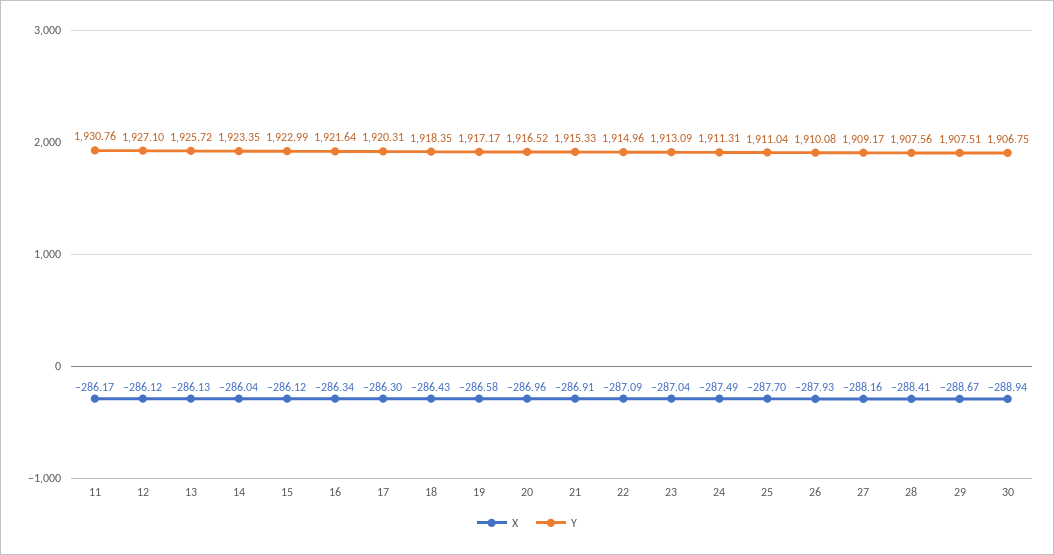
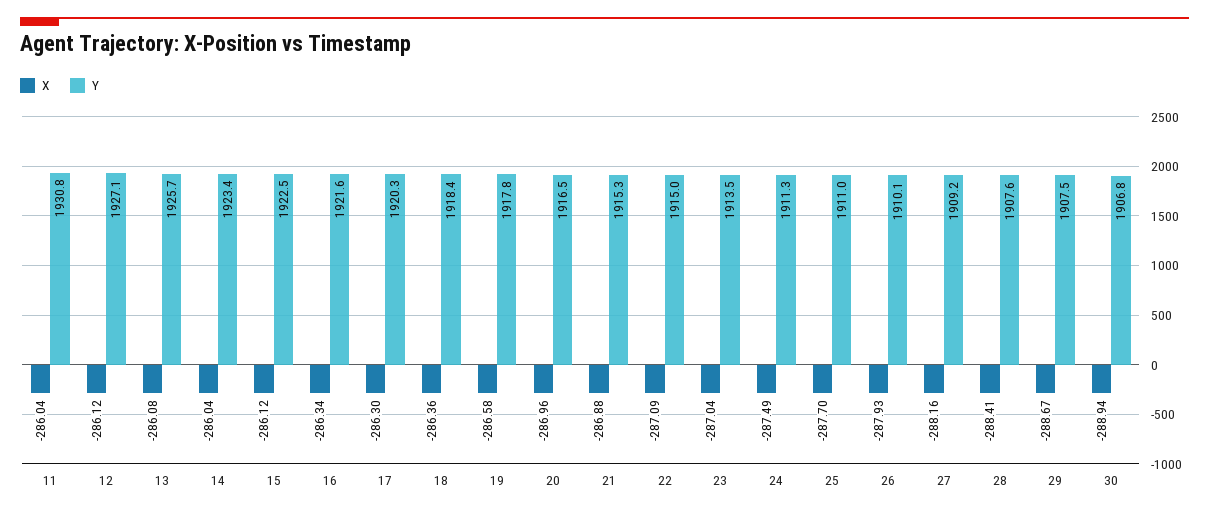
  {
    "X": {
-     "11": -286.17,
+     "11": -286.04,
      "12": -286.12,
-     "13": -286.13,
+     "13": -286.08,
      "14": -286.04,
      "15": -286.12,
      "16": -286.34,
      "17": -286.3,
-     "18": -286.43,
+     "18": -286.36,
      "19": -286.58,
      "20": -286.96,
-     "21": -286.91,
+     "21": -286.88,
      "22": -287.09,
      "23": -287.04,
      "24": -287.49,
      "25": -287.7,
      "26": -287.93,
      "27": -288.16,
      "28": -288.41,
      "29": -288.67,
      "30": -288.94
    },
    "Y": {
      "11": 1930.76,
      "12": 1927.1,
      "13": 1925.72,
      "14": 1923.35,
-     "15": 1922.99,
+     "15": 1922.5,
      "16": 1921.64,
      "17": 1920.31,
      "18": 1918.35,
-     "19": 1917.17,
+     "19": 1917.8,
      "20": 1916.52,
      "21": 1915.33,
      "22": 1914.96,
-     "23": 1913.09,
+     "23": 1913.5,
      "24": 1911.31,
      "25": 1911.04,
      "26": 1910.08,
      "27": 1909.17,
      "28": 1907.56,
      "29": 1907.51,
      "30": 1906.75
    }
  }

